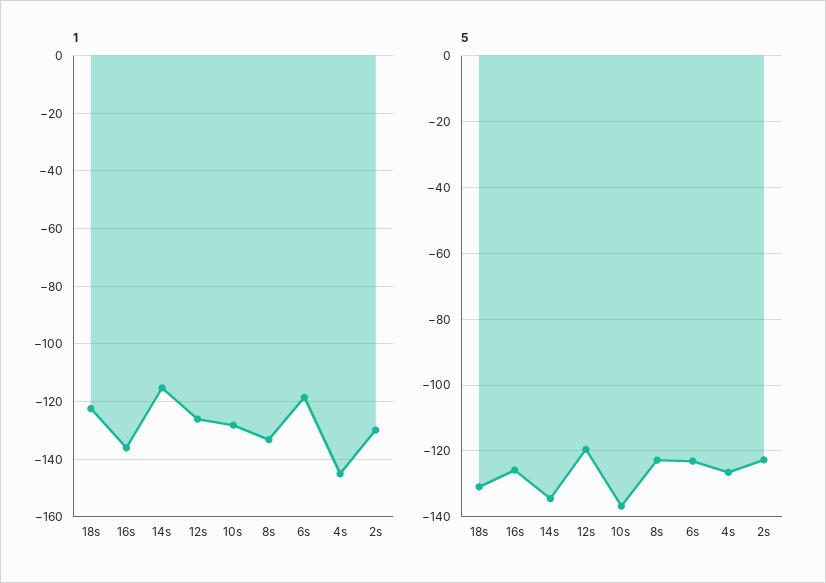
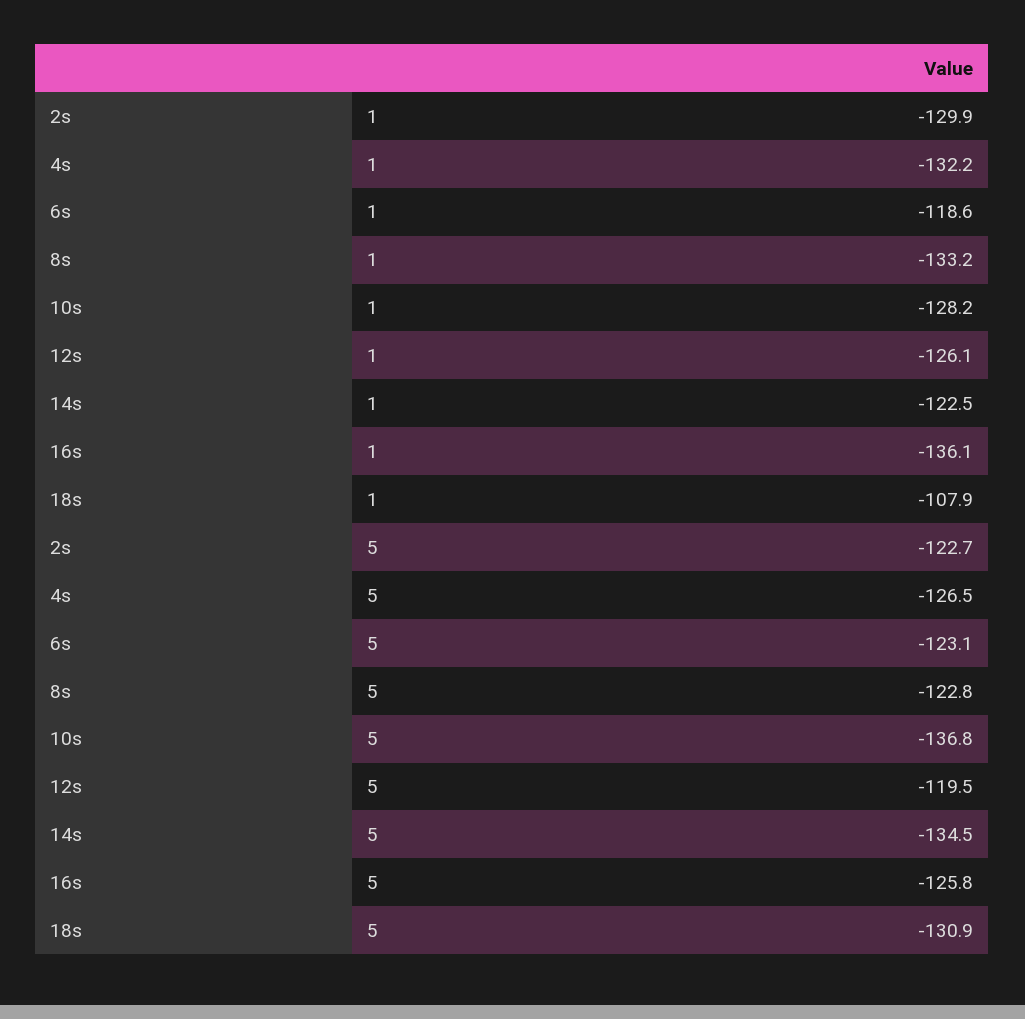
  {
    "1": {
-     "18s": -122.5,
+     "18s": -107.9,
      "16s": -136.1,
-     "14s": -115,
+     "14s": -122.5,
      "12s": -126.1,
      "10s": -128.2,
      "8s": -133.2,
      "6s": -118.6,
-     "4s": -145,
+     "4s": -132.2,
      "2s": -129.9
    },
    "5": {
      "18s": -130.9,
      "16s": -125.8,
      "14s": -134.5,
      "12s": -119.5,
      "10s": -136.8,
      "8s": -122.8,
      "6s": -123.1,
      "4s": -126.5,
      "2s": -122.7
    }
  }

